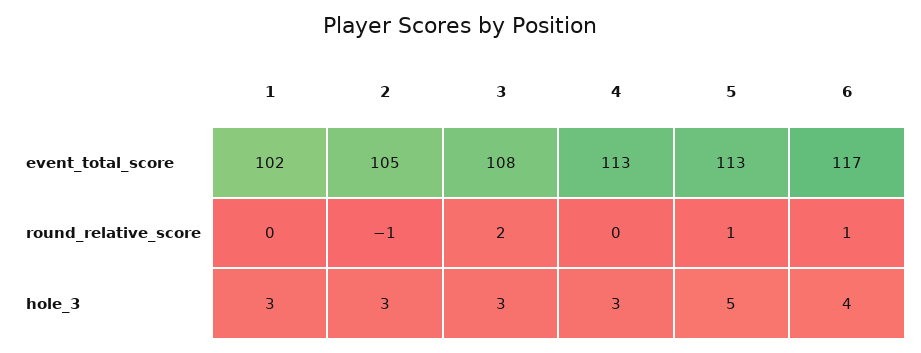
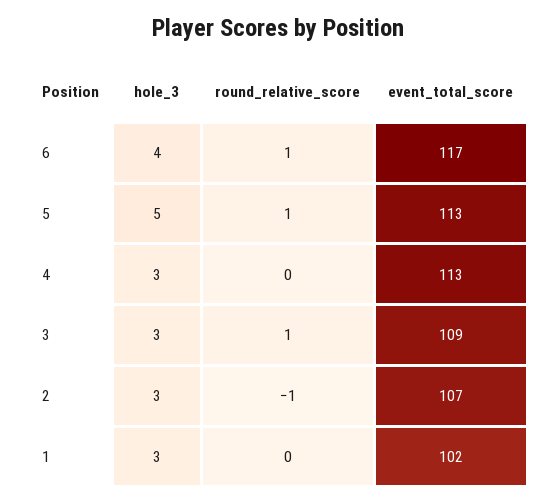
  {
    "1": {
      "event_total_score": 102,
      "round_relative_score": 0,
      "hole_3": 3
    },
    "2": {
-     "event_total_score": 105,
+     "event_total_score": 107,
      "round_relative_score": -1,
      "hole_3": 3
    },
    "3": {
-     "event_total_score": 108,
+     "event_total_score": 109,
-     "round_relative_score": 2,
+     "round_relative_score": 1,
      "hole_3": 3
    },
    "4": {
      "event_total_score": 113,
      "round_relative_score": 0,
      "hole_3": 3
    },
    "5": {
      "event_total_score": 113,
      "round_relative_score": 1,
      "hole_3": 5
    },
    "6": {
      "event_total_score": 117,
      "round_relative_score": 1,
      "hole_3": 4
    }
  }

